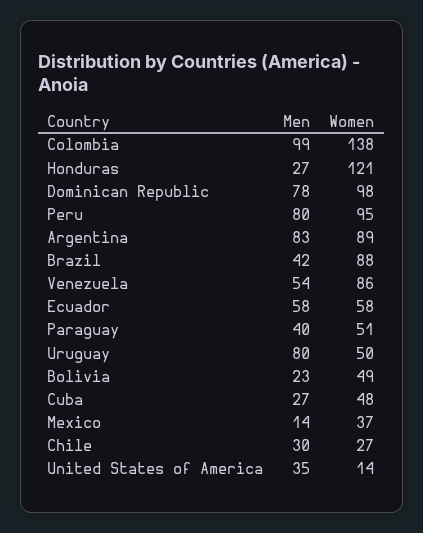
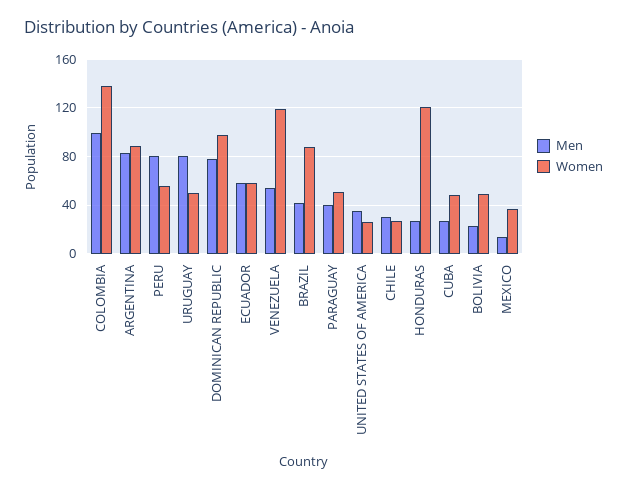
  {
    "Men": {
      "Colombia": 99,
      "Honduras": 27,
      "Dominican Republic": 78,
      "Peru": 80,
      "Argentina": 83,
      "Brazil": 42,
      "Venezuela": 54,
      "Ecuador": 58,
      "Paraguay": 40,
      "Uruguay": 80,
      "Bolivia": 23,
      "Cuba": 27,
      "Mexico": 14,
      "Chile": 30,
      "United States of America": 35
    },
    "Women": {
      "Colombia": 138,
      "Honduras": 121,
      "Dominican Republic": 98,
-     "Peru": 95,
+     "Peru": 55,
      "Argentina": 89,
      "Brazil": 88,
-     "Venezuela": 86,
+     "Venezuela": 120,
      "Ecuador": 58,
      "Paraguay": 51,
      "Uruguay": 50,
      "Bolivia": 49,
      "Cuba": 48,
      "Mexico": 37,
      "Chile": 27,
-     "United States of America": 14
+     "United States of America": 25
    }
  }

